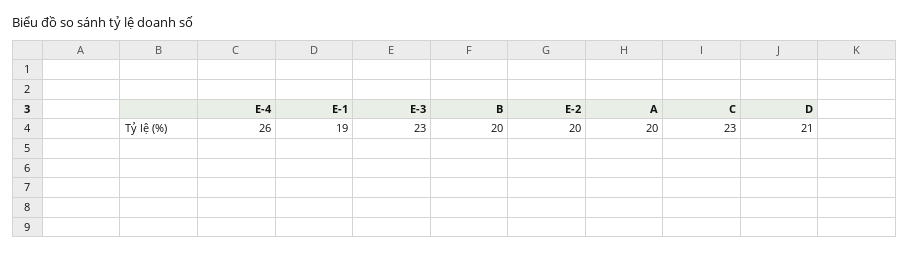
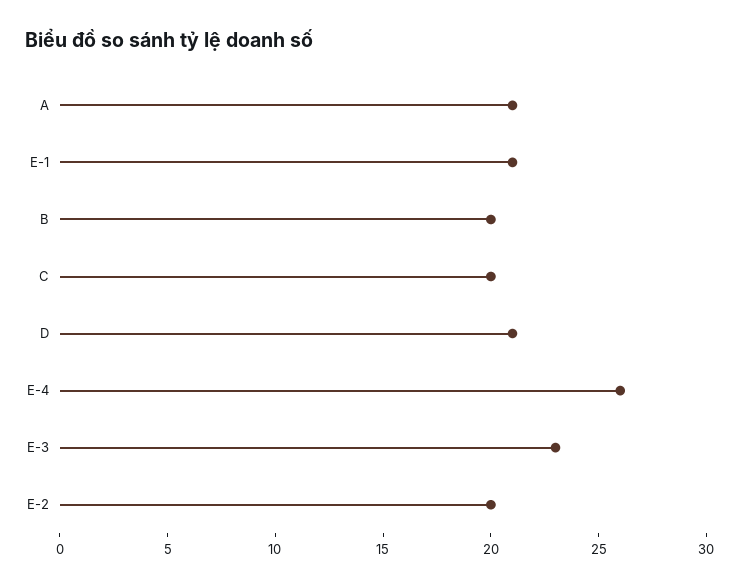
  {
    "E-4": 26,
-   "E-1": 19,
+   "E-1": 21,
    "E-3": 23,
    "B": 20,
    "E-2": 20,
-   "A": 20,
+   "A": 21,
-   "C": 23,
+   "C": 20,
    "D": 21
  }

